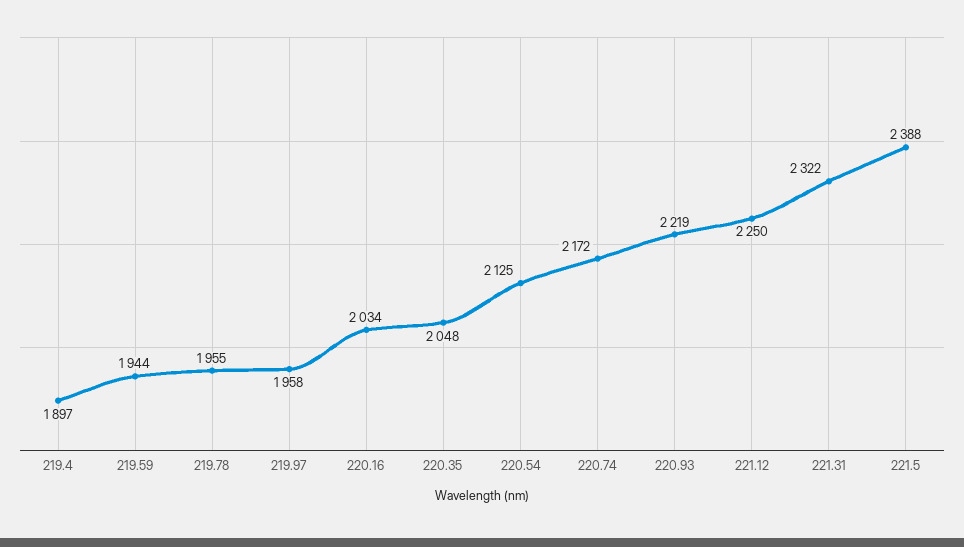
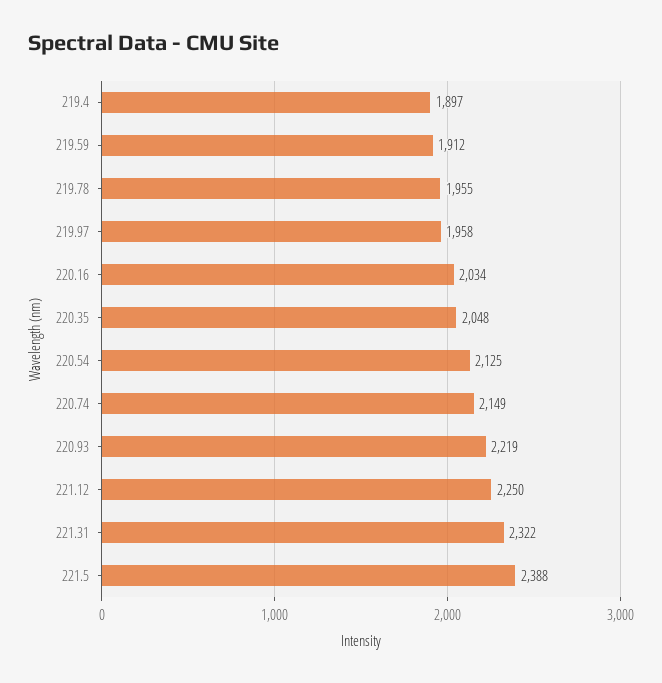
  {
    "219.4": 1897,
-   "219.59": 1944,
+   "219.59": 1912,
    "219.78": 1955,
    "219.97": 1958,
    "220.16": 2034,
    "220.35": 2048,
    "220.54": 2125,
-   "220.74": 2172,
+   "220.74": 2149,
    "220.93": 2219,
    "221.12": 2250,
    "221.31": 2322,
    "221.5": 2388
  }

